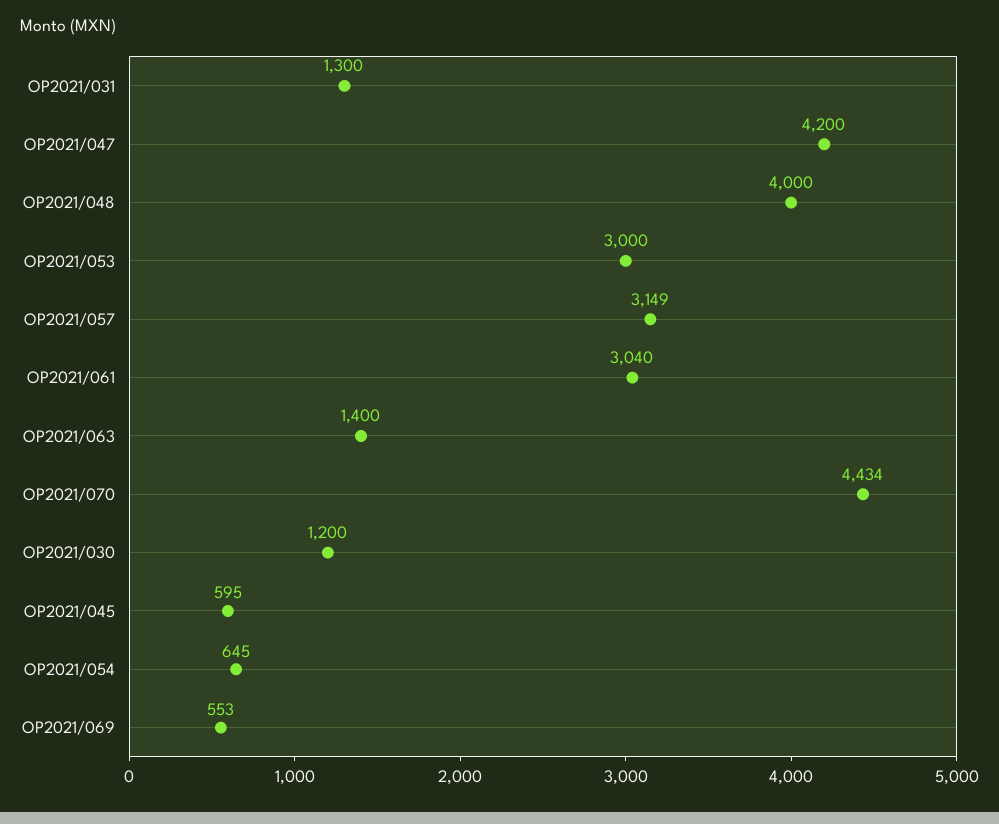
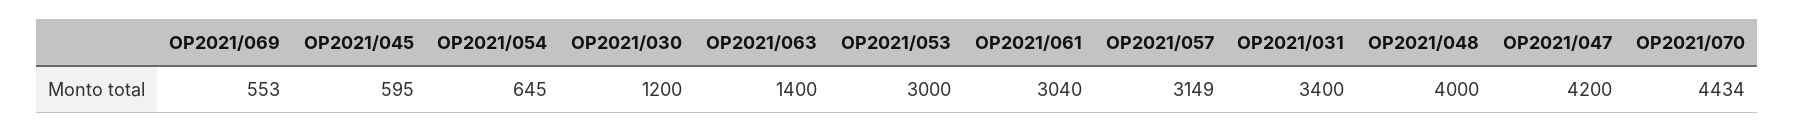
  {
-   "OP2021/031": 1300,
+   "OP2021/031": 3400,
    "OP2021/047": 4200,
    "OP2021/048": 4000,
    "OP2021/053": 3000,
    "OP2021/057": 3149,
    "OP2021/061": 3040,
    "OP2021/063": 1400,
    "OP2021/070": 4434,
    "OP2021/030": 1200,
    "OP2021/045": 595,
    "OP2021/054": 645,
    "OP2021/069": 553
  }

